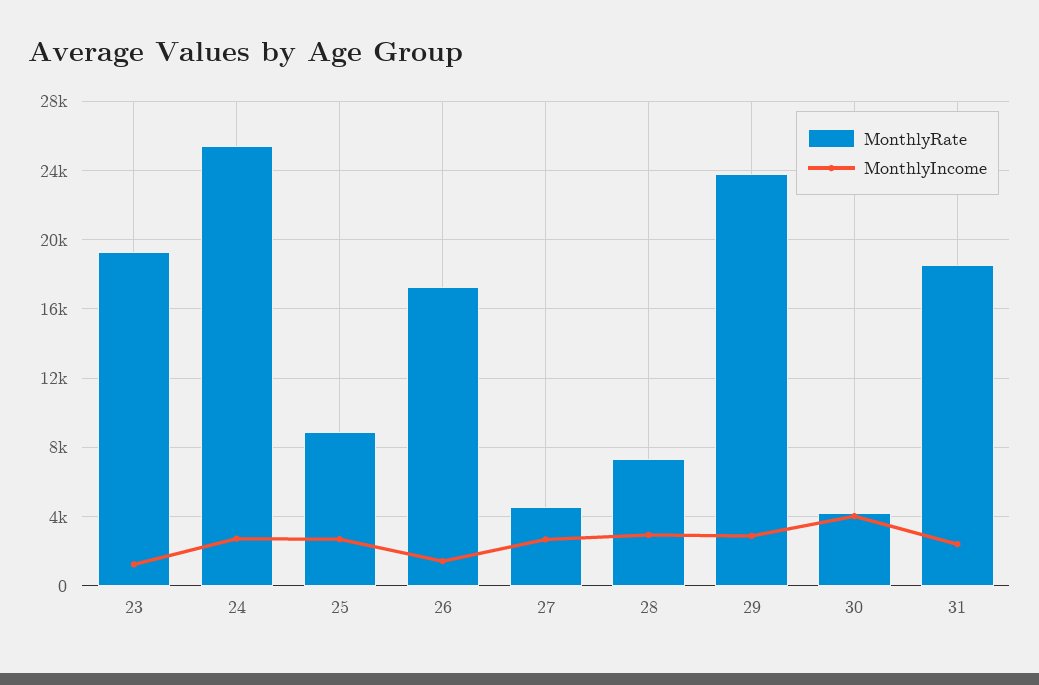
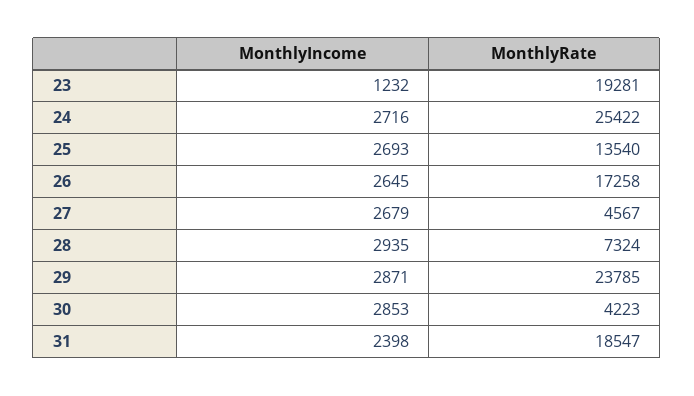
  {
    "MonthlyRate": {
      "23": 19281,
      "24": 25422,
-     "25": 9000,
+     "25": 13540,
      "26": 17258,
      "27": 4567,
      "28": 7324,
      "29": 23785,
      "30": 4223,
      "31": 18547
    },
    "MonthlyIncome": {
      "23": 1232,
      "24": 2716,
      "25": 2693,
-     "26": 1500,
+     "26": 2645,
      "27": 2679,
      "28": 2935,
      "29": 2871,
-     "30": 4000,
+     "30": 2853,
      "31": 2398
    }
  }

